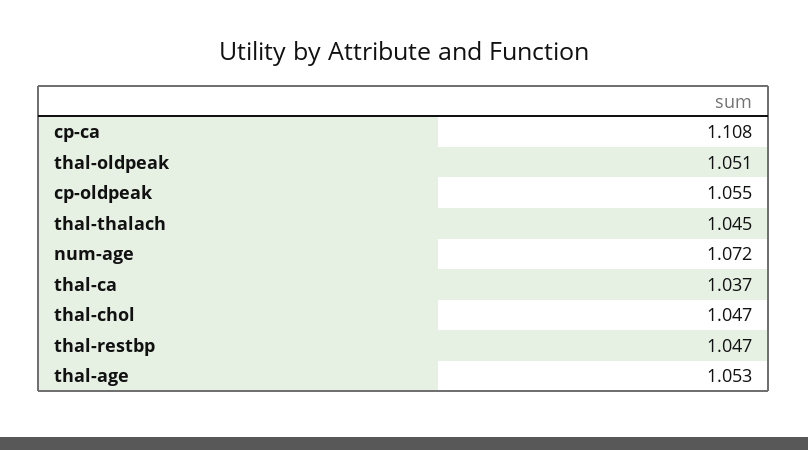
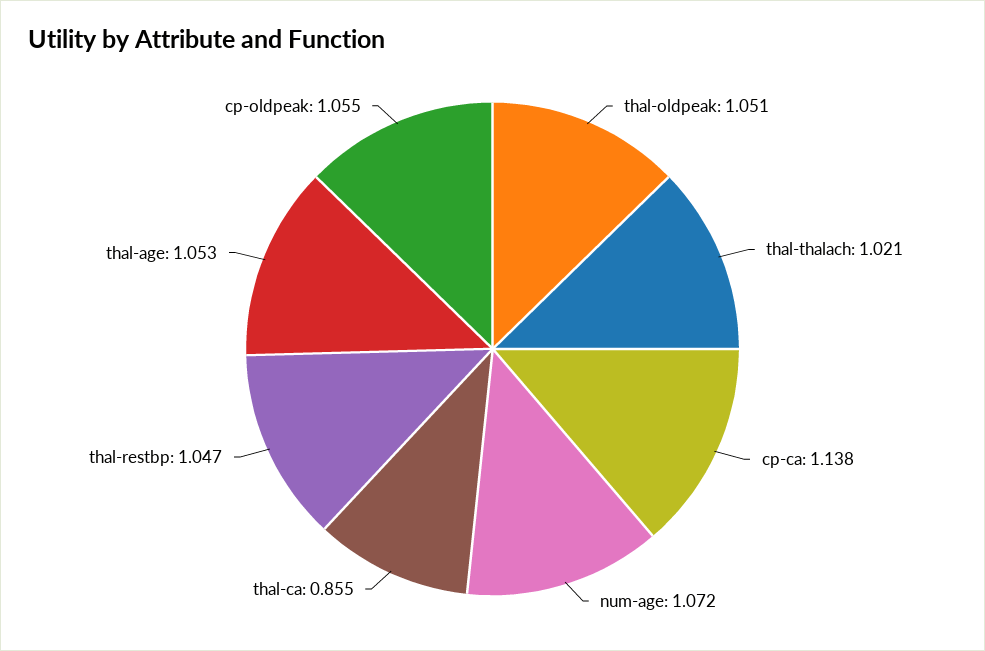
  {
-   "cp-ca": 1.108,
+   "cp-ca": 1.138,
    "thal-oldpeak": 1.051,
    "cp-oldpeak": 1.055,
-   "thal-thalach": 1.045,
+   "thal-thalach": 1.021,
    "num-age": 1.072,
-   "thal-ca": 1.037,
+   "thal-ca": 0.855,
-   "thal-chol": 1.047,
    "thal-restbp": 1.047,
    "thal-age": 1.053
  }

